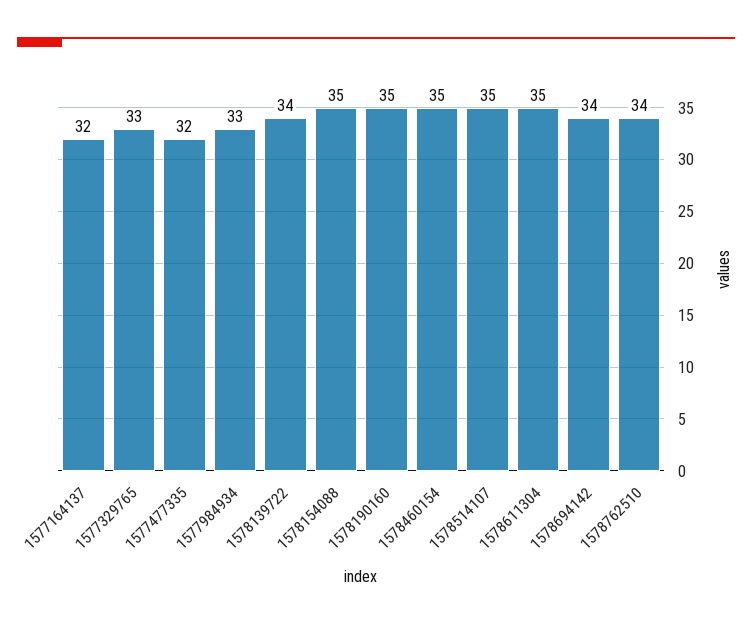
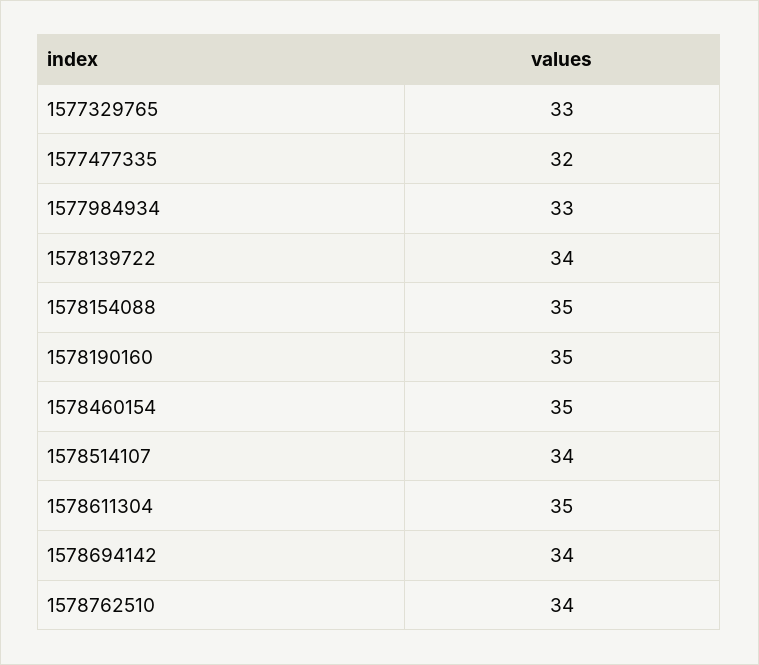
  {
-   "1577164137": 32,
    "1577329765": 33,
    "1577477335": 32,
    "1577984934": 33,
    "1578139722": 34,
    "1578154088": 35,
    "1578190160": 35,
    "1578460154": 35,
-   "1578514107": 35,
+   "1578514107": 34,
    "1578611304": 35,
    "1578694142": 34,
    "1578762510": 34
  }

